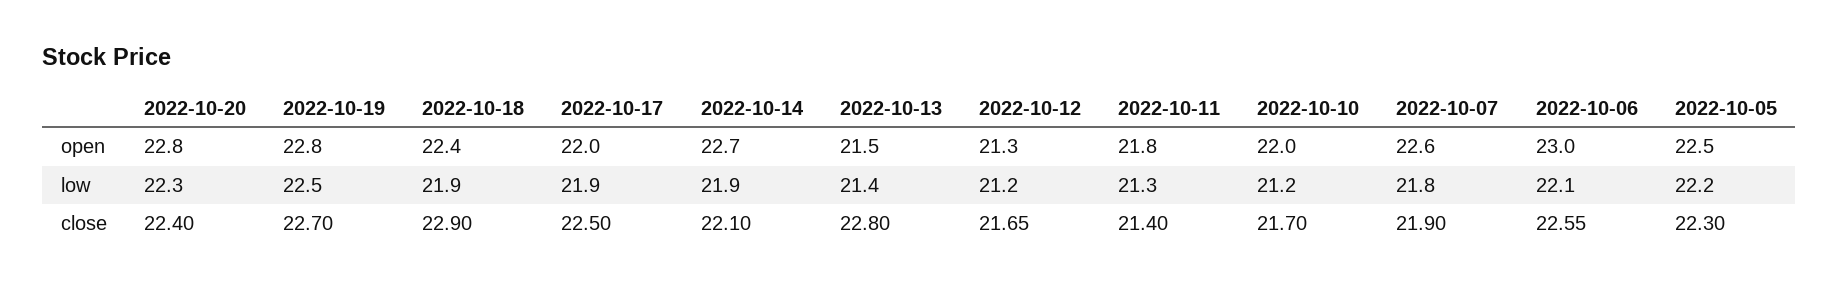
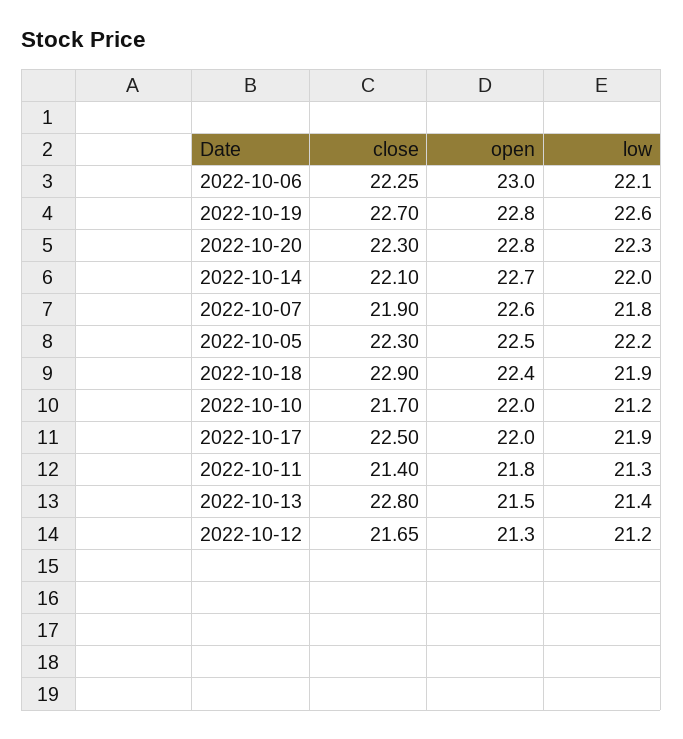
  {
    "2022-10-20": {
      "open": 22.8,
      "low": 22.3,
-     "close": 22.4
+     "close": 22.3
    },
    "2022-10-19": {
      "open": 22.8,
-     "low": 22.5,
+     "low": 22.6,
      "close": 22.7
    },
    "2022-10-18": {
      "open": 22.4,
      "low": 21.9,
      "close": 22.9
    },
    "2022-10-17": {
      "open": 22,
      "low": 21.9,
      "close": 22.5
    },
    "2022-10-14": {
      "open": 22.7,
-     "low": 21.9,
+     "low": 22,
      "close": 22.1
    },
    "2022-10-13": {
      "open": 21.5,
      "low": 21.4,
      "close": 22.8
    },
    "2022-10-12": {
      "open": 21.3,
      "low": 21.2,
      "close": 21.65
    },
    "2022-10-11": {
      "open": 21.8,
      "low": 21.3,
      "close": 21.4
    },
    "2022-10-10": {
      "open": 22,
      "low": 21.2,
      "close": 21.7
    },
    "2022-10-07": {
      "open": 22.6,
      "low": 21.8,
      "close": 21.9
    },
    "2022-10-06": {
      "open": 23,
      "low": 22.1,
-     "close": 22.55
+     "close": 22.25
    },
    "2022-10-05": {
      "open": 22.5,
      "low": 22.2,
      "close": 22.3
    }
  }

